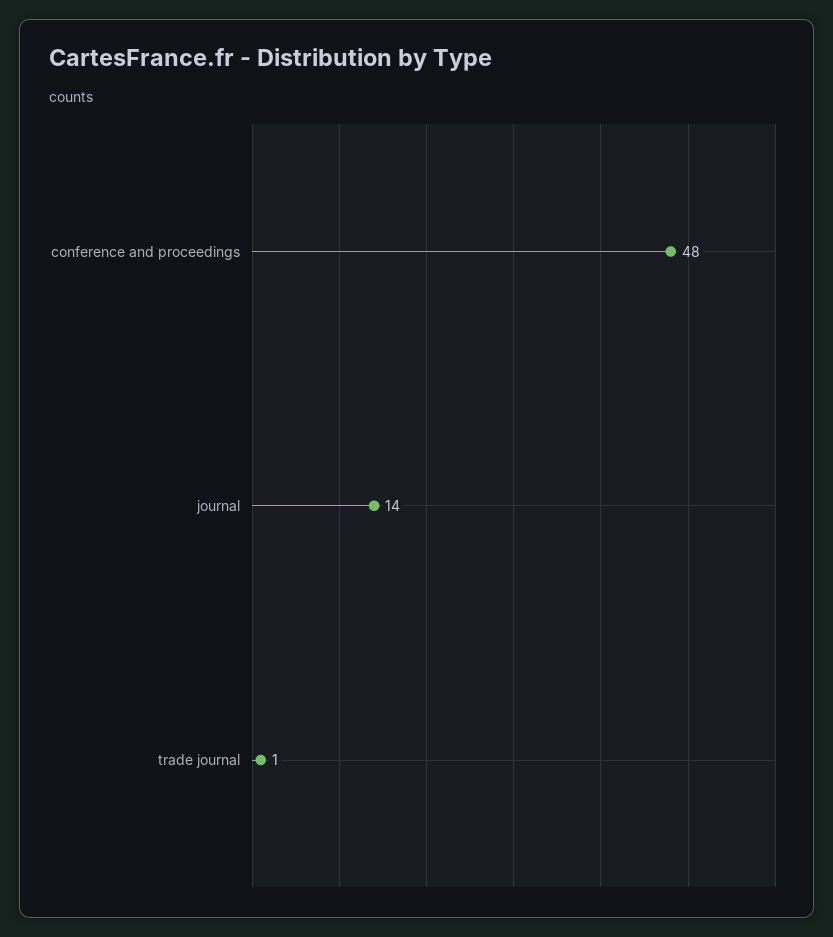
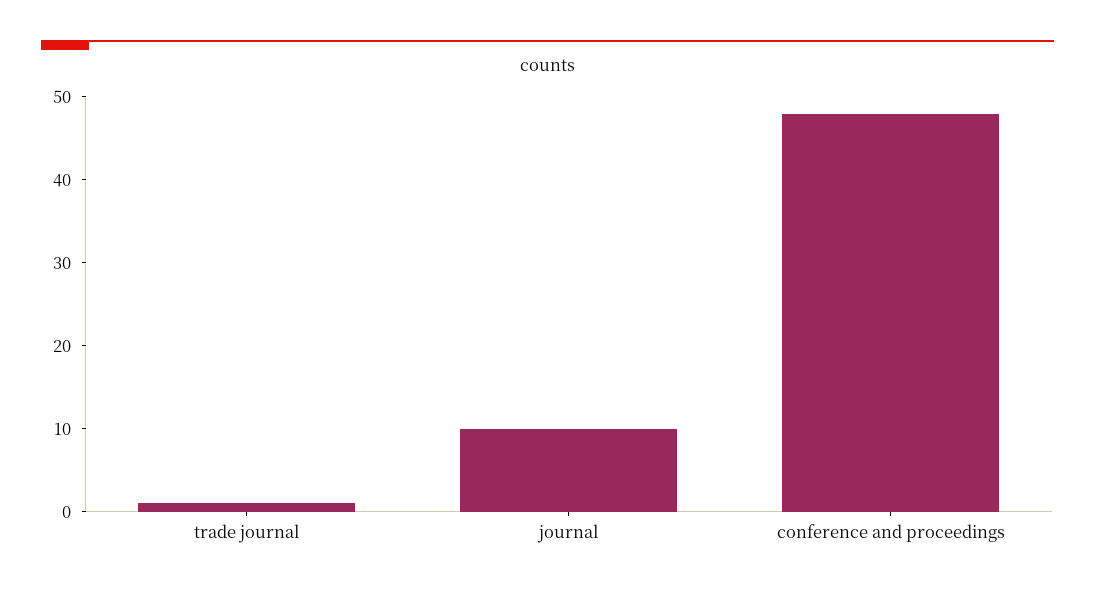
  {
    "conference and proceedings": 48,
-   "journal": 14,
+   "journal": 10,
    "trade journal": 1
  }

